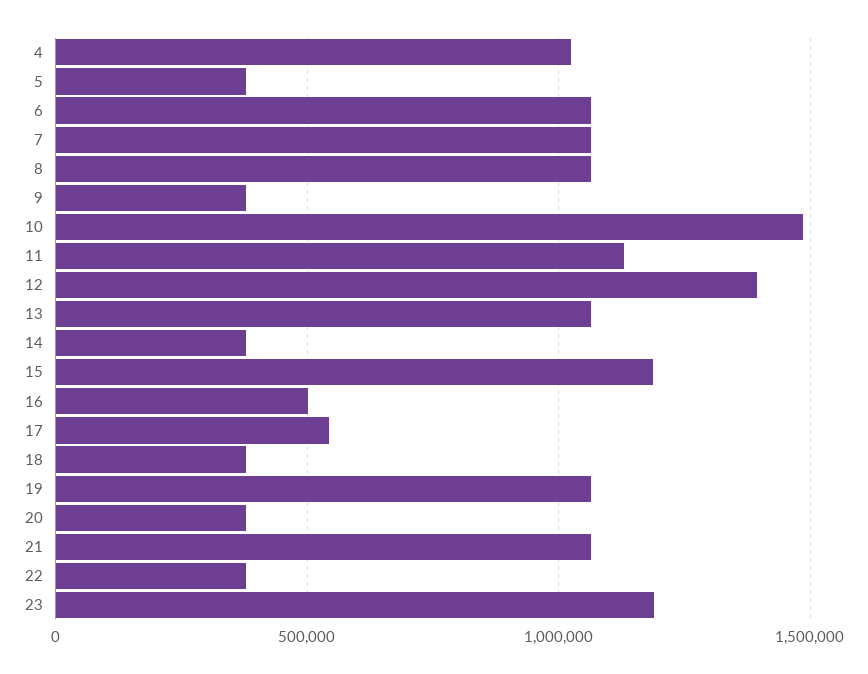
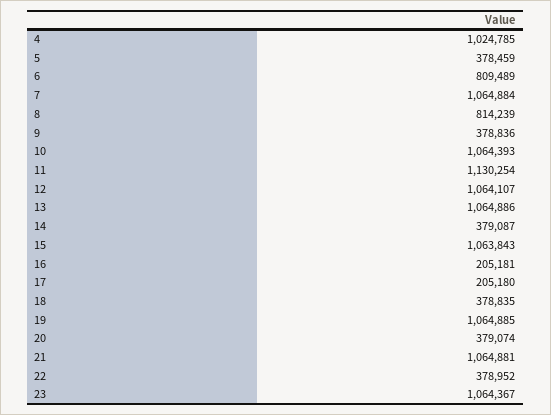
  {
    "4": 1024785,
    "5": 378459,
-   "6": 1050000,
+   "6": 809489,
    "7": 1064884,
-   "8": 1050000,
+   "8": 814239,
    "9": 378836,
-   "10": 1500000,
+   "10": 1064393,
    "11": 1130254,
-   "12": 1400000,
+   "12": 1064107,
    "13": 1064886,
    "14": 379087,
-   "15": 1200000,
+   "15": 1063843,
-   "16": 500000,
+   "16": 205181,
-   "17": 550000,
+   "17": 205180,
    "18": 378835,
    "19": 1064885,
    "20": 379074,
    "21": 1064881,
    "22": 378952,
-   "23": 1200000
+   "23": 1064367
  }

